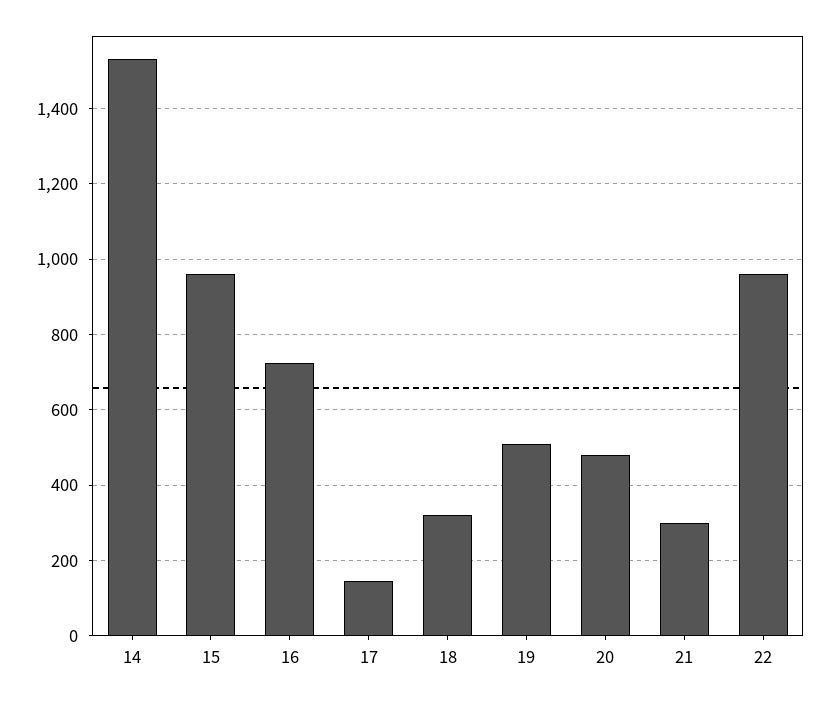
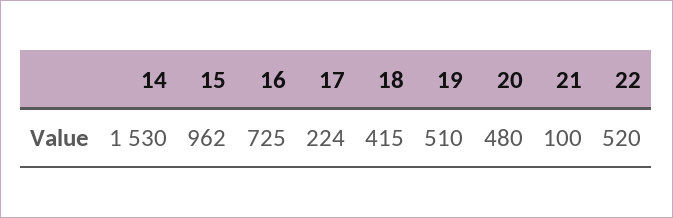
  {
    "14": 1530,
    "15": 962,
    "16": 725,
-   "17": 140,
+   "17": 224,
-   "18": 320,
+   "18": 415,
    "19": 510,
    "20": 480,
-   "21": 300,
+   "21": 100,
-   "22": 960
+   "22": 520
  }

